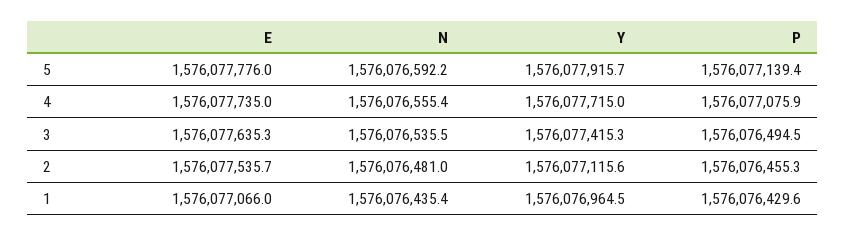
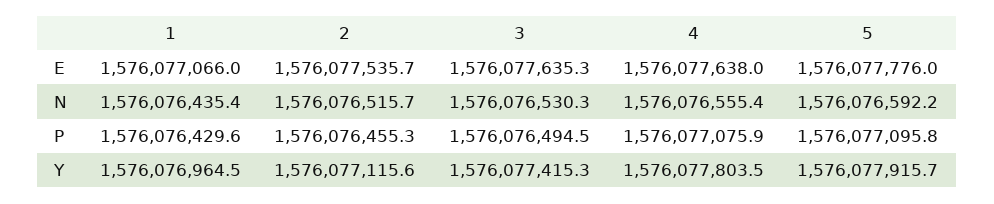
  {
    "E": {
      "5": 1576077776,
-     "4": 1576077735,
+     "4": 1576077638,
      "3": 1576077635.3,
      "2": 1576077535.7,
      "1": 1576077066
    },
    "N": {
      "5": 1576076592.2,
      "4": 1576076555.4,
-     "3": 1576076535.5,
+     "3": 1576076530.3,
-     "2": 1576076481,
+     "2": 1576076515.7,
      "1": 1576076435.4
    },
    "Y": {
      "5": 1576077915.7,
-     "4": 1576077715,
+     "4": 1576077803.5,
      "3": 1576077415.3,
      "2": 1576077115.6,
      "1": 1576076964.5
    },
    "P": {
-     "5": 1576077139.4,
+     "5": 1576077095.8,
      "4": 1576077075.9,
      "3": 1576076494.5,
      "2": 1576076455.3,
      "1": 1576076429.6
    }
  }

